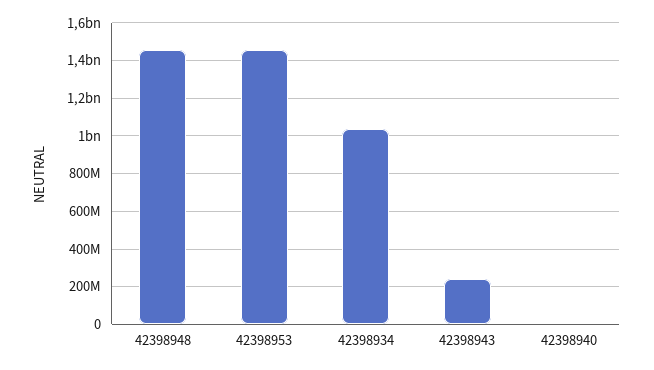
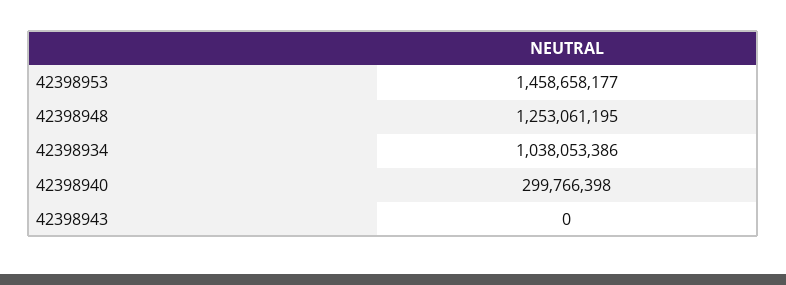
  {
-   "42398948": 1450000000,
+   "42398948": 1253061195,
    "42398953": 1458658177,
    "42398934": 1038053386,
-   "42398943": 250000000,
+   "42398943": 0,
-   "42398940": 0
+   "42398940": 299766398
  }

